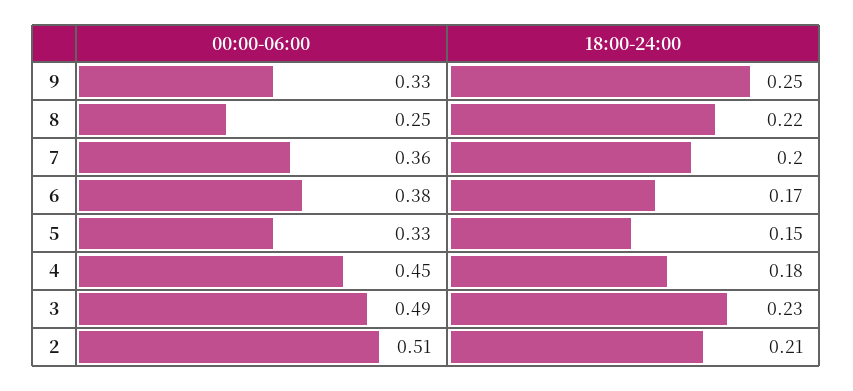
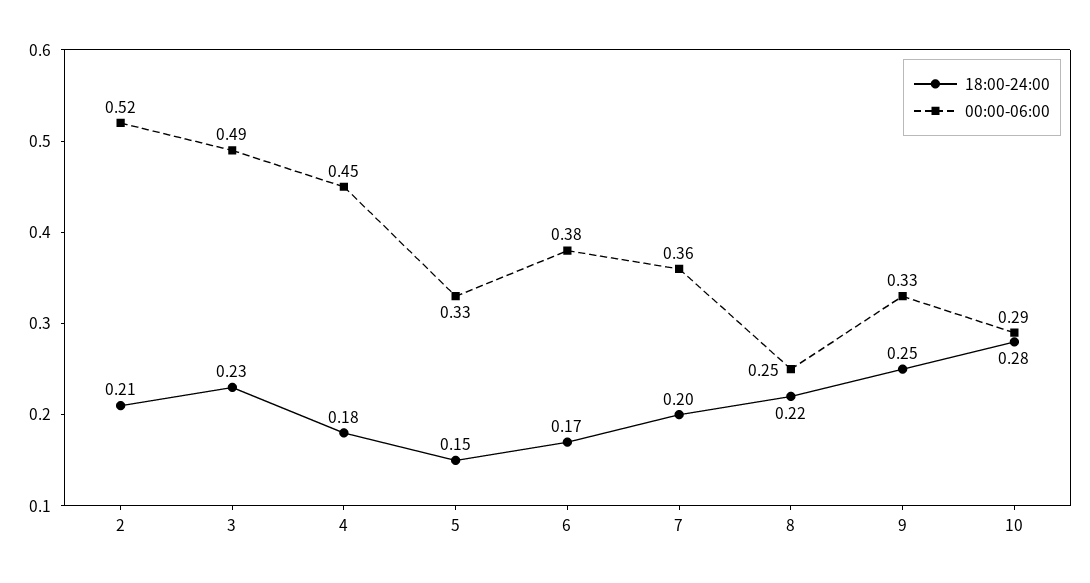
  {
    "00:00-06:00": {
      "9": 0.33,
      "8": 0.25,
      "7": 0.36,
      "6": 0.38,
      "5": 0.33,
      "4": 0.45,
      "3": 0.49,
-     "2": 0.51
+     "2": 0.52,
+     "10": 0.29
    },
    "18:00-24:00": {
      "9": 0.25,
      "8": 0.22,
      "7": 0.2,
      "6": 0.17,
      "5": 0.15,
      "4": 0.18,
      "3": 0.23,
-     "2": 0.21
+     "2": 0.21,
+     "10": 0.28
    }
  }

